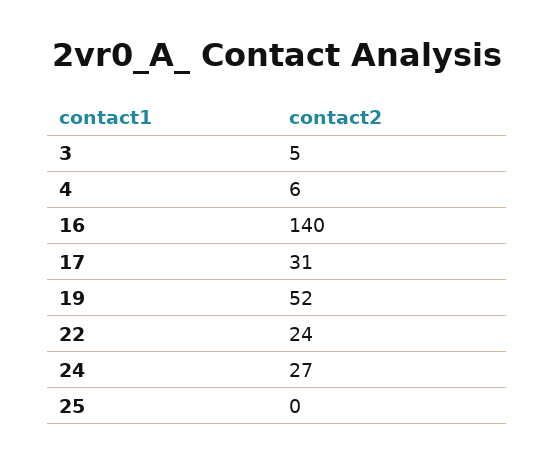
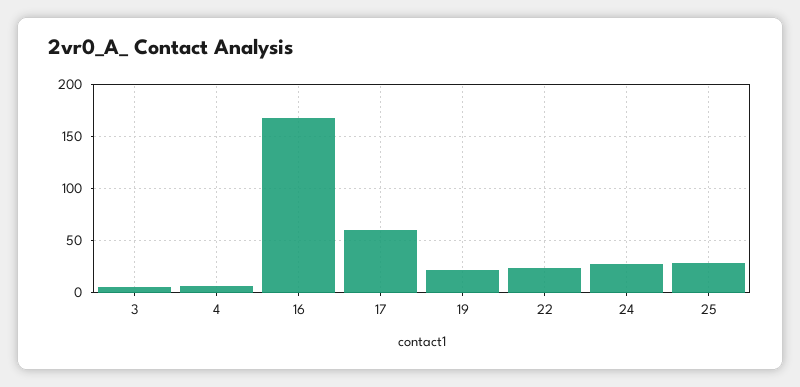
  {
    "3": 5,
    "4": 6,
-   "16": 140,
+   "16": 170,
-   "17": 31,
+   "17": 60,
-   "19": 52,
+   "19": 20,
    "22": 24,
    "24": 27,
-   "25": 0
+   "25": 30
  }

